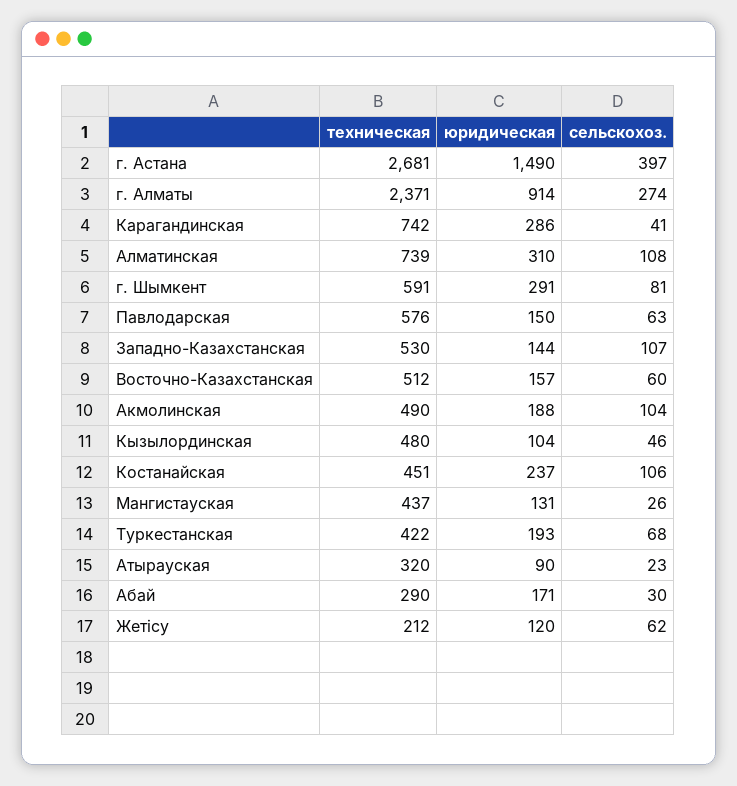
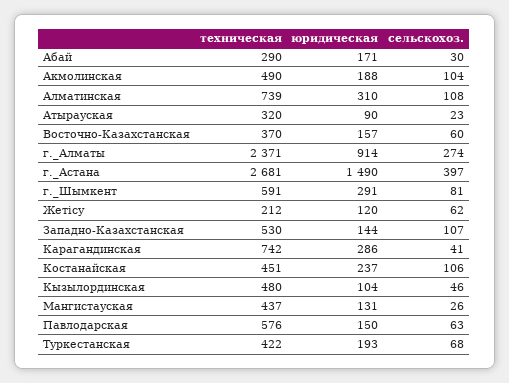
  {
    "техническая": {
      "г. Астана": 2681,
      "г. Алматы": 2371,
      "Карагандинская": 742,
      "Алматинская": 739,
      "г. Шымкент": 591,
      "Павлодарская": 576,
      "Западно-Казахстанская": 530,
-     "Восточно-Казахстанская": 512,
+     "Восточно-Казахстанская": 370,
      "Акмолинская": 490,
      "Кызылординская": 480,
      "Костанайская": 451,
      "Мангистауская": 437,
      "Туркестанская": 422,
      "Атырауская": 320,
      "Абай": 290,
      "Жетісу": 212
    },
    "юридическая": {
      "г. Астана": 1490,
      "г. Алматы": 914,
      "Карагандинская": 286,
      "Алматинская": 310,
      "г. Шымкент": 291,
      "Павлодарская": 150,
      "Западно-Казахстанская": 144,
      "Восточно-Казахстанская": 157,
      "Акмолинская": 188,
      "Кызылординская": 104,
      "Костанайская": 237,
      "Мангистауская": 131,
      "Туркестанская": 193,
      "Атырауская": 90,
      "Абай": 171,
      "Жетісу": 120
    },
    "сельскохоз.": {
      "г. Астана": 397,
      "г. Алматы": 274,
      "Карагандинская": 41,
      "Алматинская": 108,
      "г. Шымкент": 81,
      "Павлодарская": 63,
      "Западно-Казахстанская": 107,
      "Восточно-Казахстанская": 60,
      "Акмолинская": 104,
      "Кызылординская": 46,
      "Костанайская": 106,
      "Мангистауская": 26,
      "Туркестанская": 68,
      "Атырауская": 23,
      "Абай": 30,
      "Жетісу": 62
    }
  }

